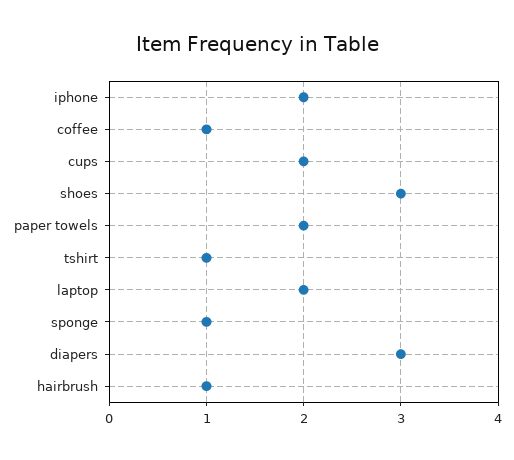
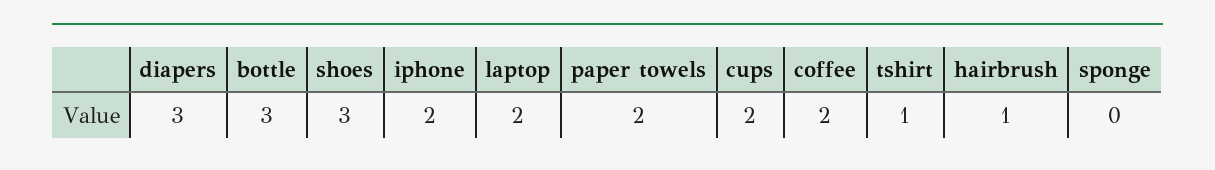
  {
    "iphone": 2,
-   "coffee": 1,
+   "coffee": 2,
    "cups": 2,
    "shoes": 3,
    "paper towels": 2,
    "tshirt": 1,
    "laptop": 2,
-   "sponge": 1,
+   "sponge": 0,
    "diapers": 3,
-   "hairbrush": 1
+   "hairbrush": 1,
+   "bottle": 3
  }

